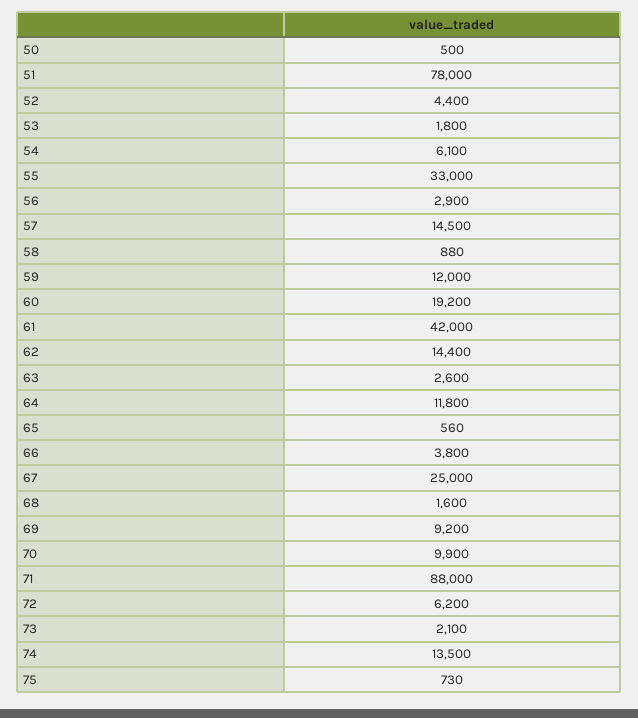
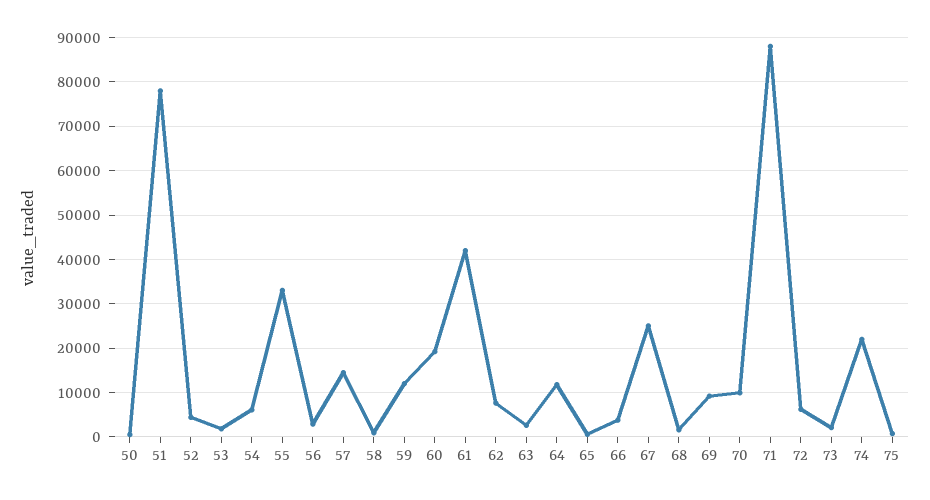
  {
    "50": 500,
    "51": 78000,
    "52": 4400,
    "53": 1800,
    "54": 6100,
    "55": 33000,
    "56": 2900,
    "57": 14500,
    "58": 880,
    "59": 12000,
    "60": 19200,
    "61": 42000,
-   "62": 14400,
+   "62": 8000,
    "63": 2600,
    "64": 11800,
    "65": 560,
    "66": 3800,
    "67": 25000,
    "68": 1600,
    "69": 9200,
    "70": 9900,
    "71": 88000,
    "72": 6200,
    "73": 2100,
-   "74": 13500,
+   "74": 22000,
    "75": 730
  }

